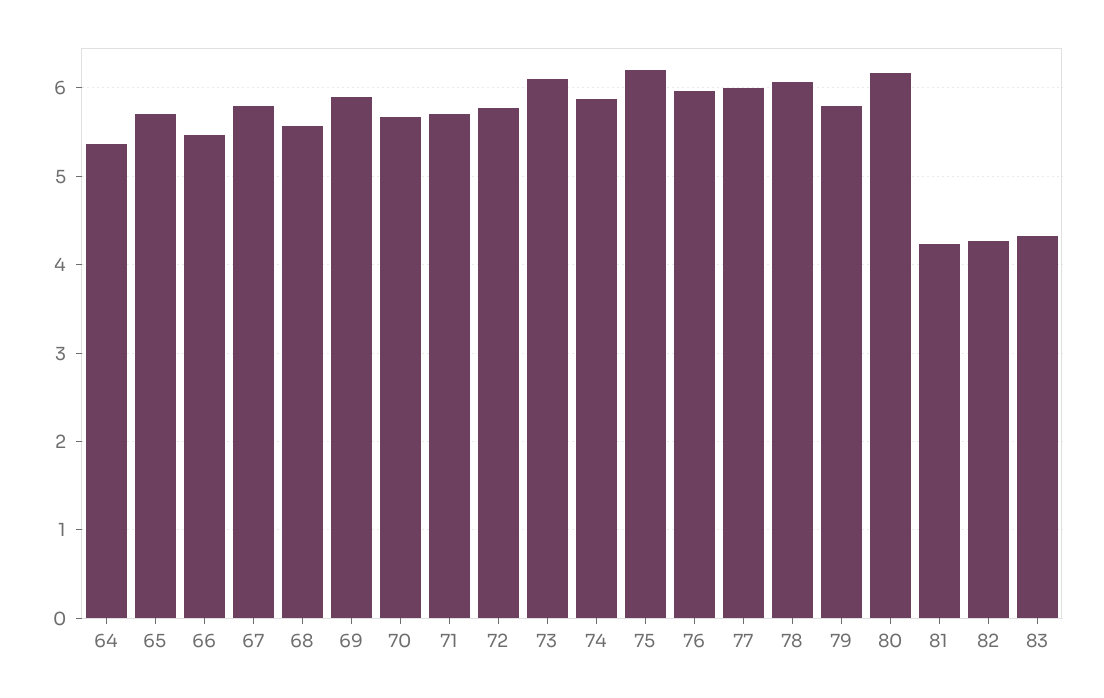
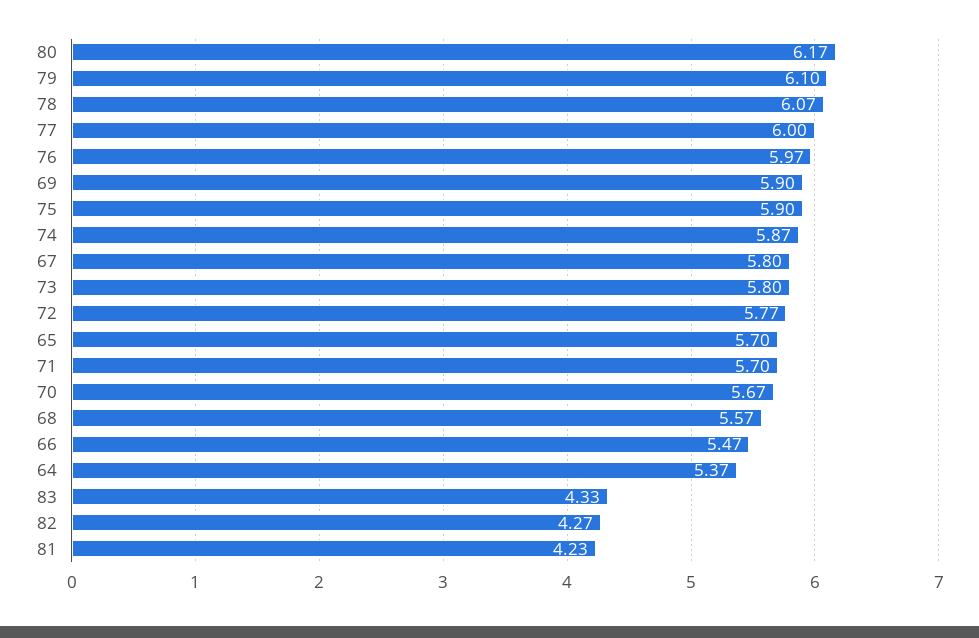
  {
    "64": 5.37,
    "65": 5.7,
    "66": 5.47,
    "67": 5.8,
    "68": 5.57,
    "69": 5.9,
    "70": 5.67,
    "71": 5.7,
    "72": 5.77,
-   "73": 6.1,
+   "73": 5.8,
    "74": 5.87,
-   "75": 6.2,
+   "75": 5.9,
    "76": 5.97,
    "77": 6,
    "78": 6.07,
-   "79": 5.8,
+   "79": 6.1,
    "80": 6.17,
    "81": 4.23,
    "82": 4.27,
    "83": 4.33
  }

